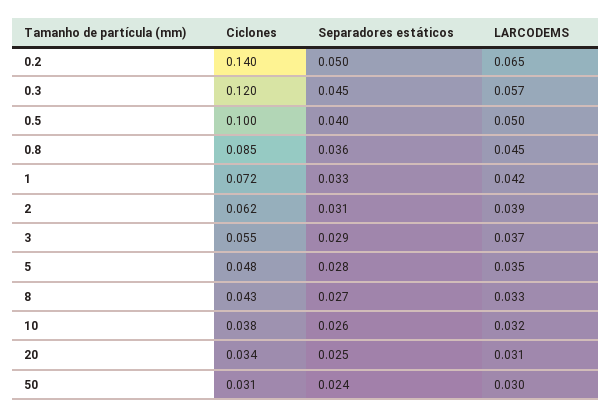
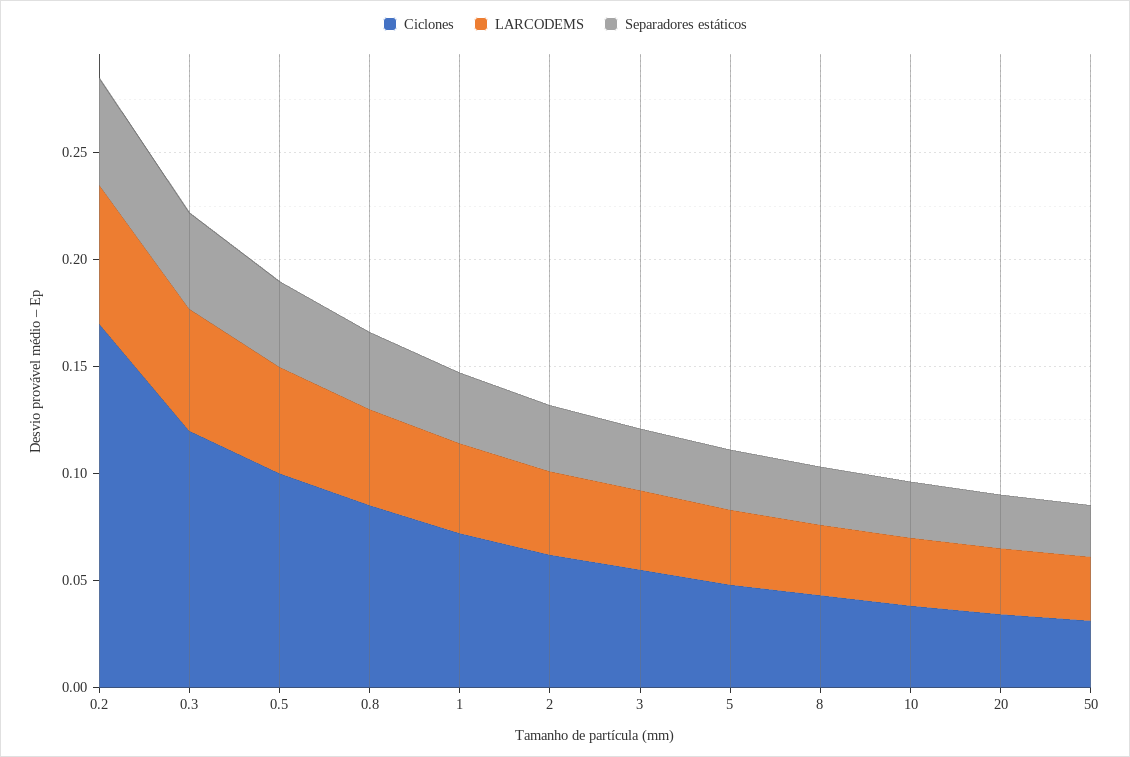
  {
    "Ciclones": {
-     "0.2": 0.14,
+     "0.2": 0.17,
      "0.3": 0.12,
      "0.5": 0.1,
      "0.8": 0.085,
      "1": 0.072,
      "2": 0.062,
      "3": 0.055,
      "5": 0.048,
      "8": 0.043,
      "10": 0.038,
      "20": 0.034,
      "50": 0.031
    },
    "Separadores estáticos": {
      "0.2": 0.05,
      "0.3": 0.045,
      "0.5": 0.04,
      "0.8": 0.036,
      "1": 0.033,
      "2": 0.031,
      "3": 0.029,
      "5": 0.028,
      "8": 0.027,
      "10": 0.026,
      "20": 0.025,
      "50": 0.024
    },
    "LARCODEMS": {
      "0.2": 0.065,
      "0.3": 0.057,
      "0.5": 0.05,
      "0.8": 0.045,
      "1": 0.042,
      "2": 0.039,
      "3": 0.037,
      "5": 0.035,
      "8": 0.033,
      "10": 0.032,
      "20": 0.031,
      "50": 0.03
    }
  }

